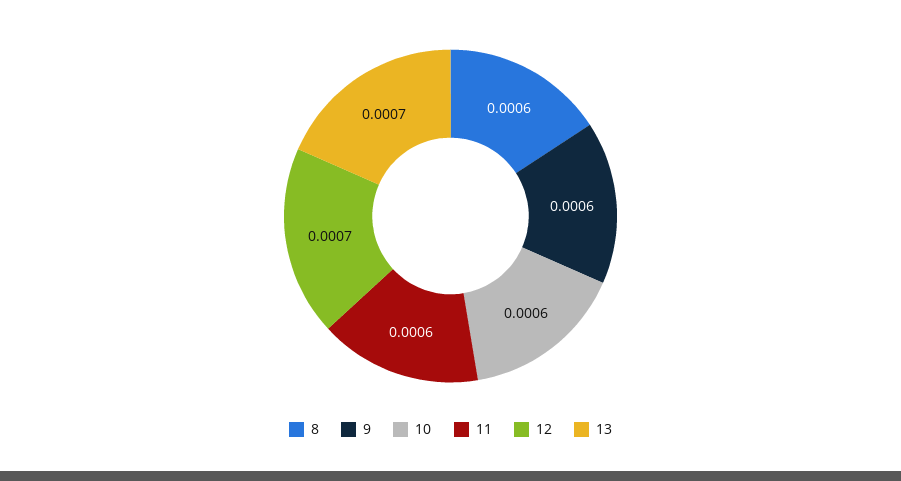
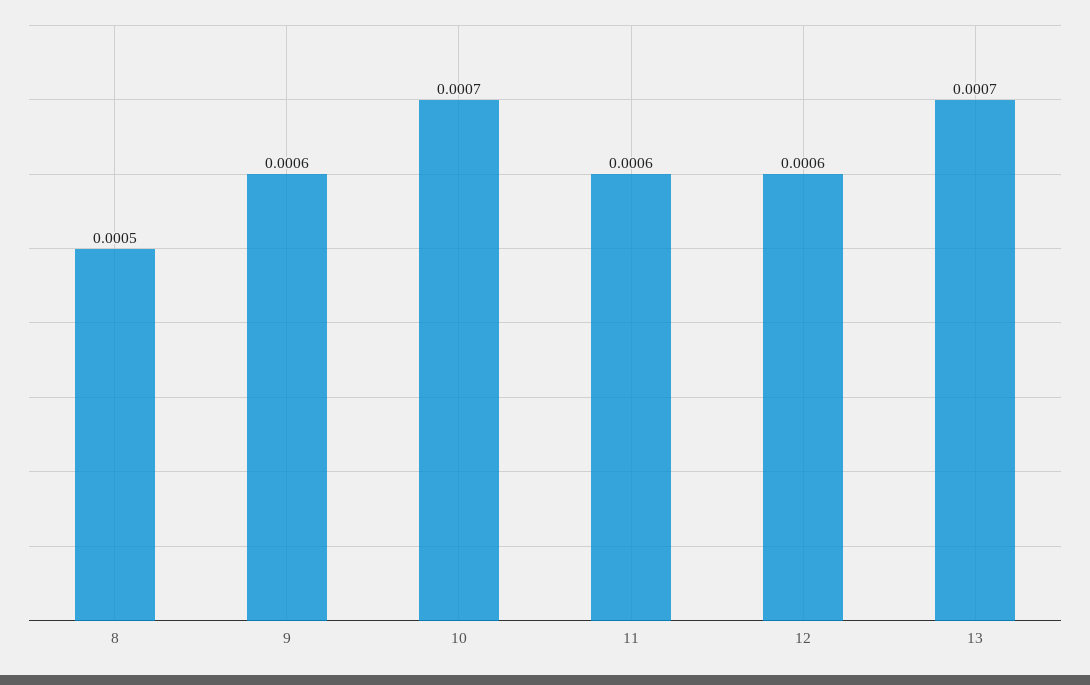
  {
-   "8": 0.0006,
+   "8": 0.0005,
    "9": 0.0006,
-   "10": 0.0006,
+   "10": 0.0007,
    "11": 0.0006,
-   "12": 0.0007,
+   "12": 0.0006,
    "13": 0.0007
  }

